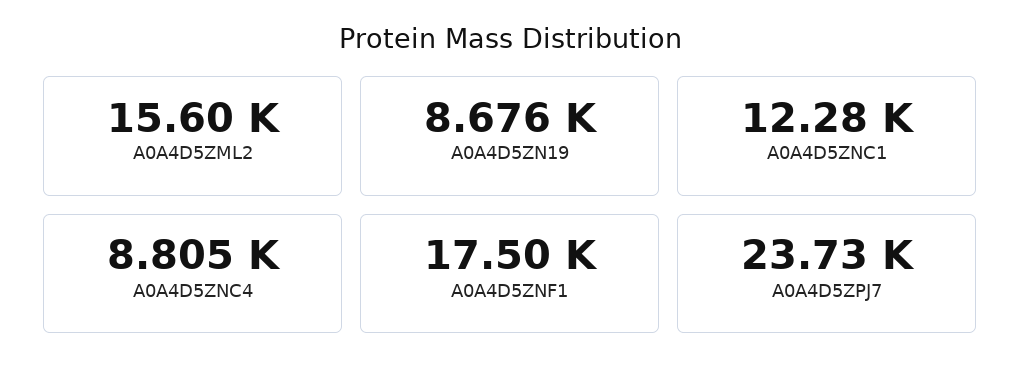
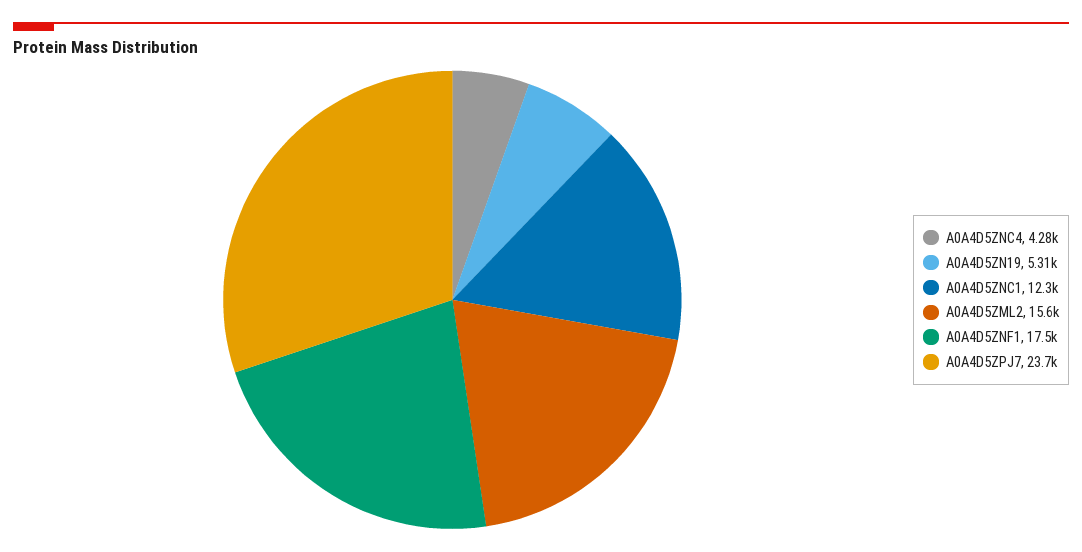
  {
    "A0A4D5ZML2": 15600,
-   "A0A4D5ZN19": 8676,
+   "A0A4D5ZN19": 5310,
    "A0A4D5ZNC1": 12280,
-   "A0A4D5ZNC4": 8805,
+   "A0A4D5ZNC4": 4280,
    "A0A4D5ZNF1": 17500,
    "A0A4D5ZPJ7": 23730
  }

